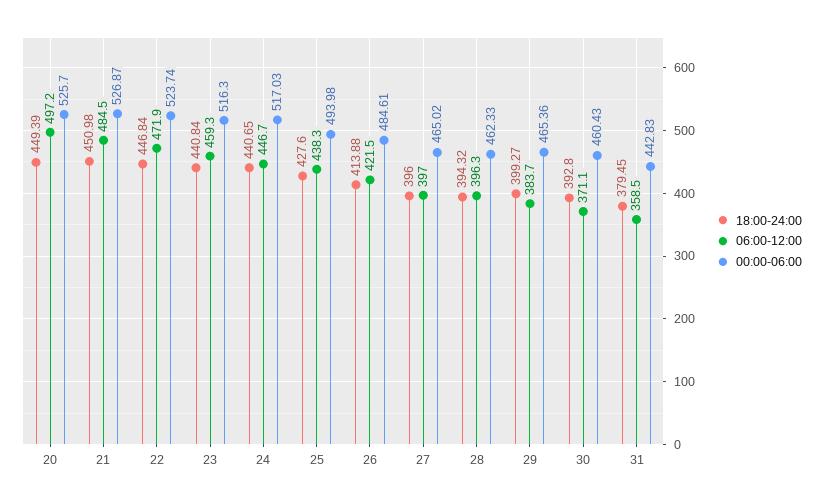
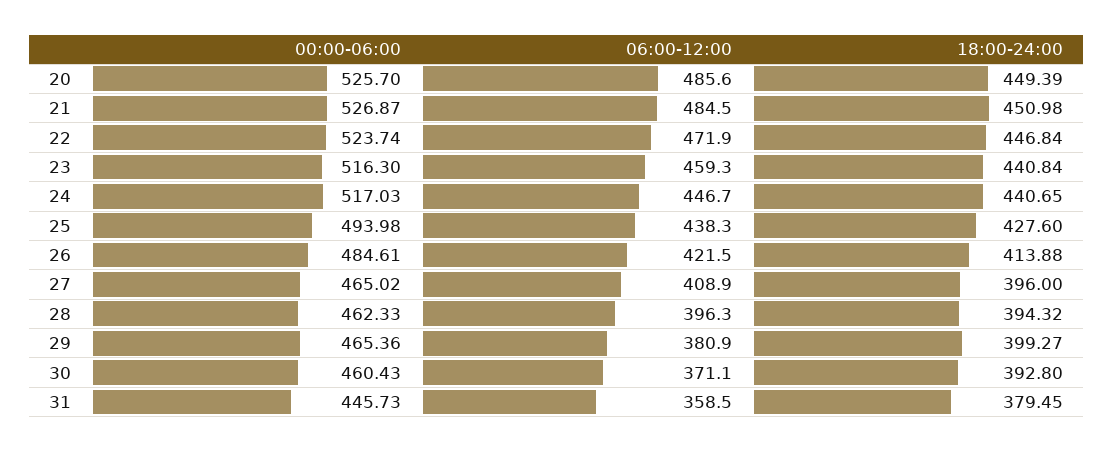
  {
    "18:00-24:00": {
      "20": 449.39,
      "21": 450.98,
      "22": 446.84,
      "23": 440.84,
      "24": 440.65,
      "25": 427.6,
      "26": 413.88,
      "27": 396,
      "28": 394.32,
      "29": 399.27,
      "30": 392.8,
      "31": 379.45
    },
    "06:00-12:00": {
-     "20": 497.2,
+     "20": 485.6,
      "21": 484.5,
      "22": 471.9,
      "23": 459.3,
      "24": 446.7,
      "25": 438.3,
      "26": 421.5,
-     "27": 397,
+     "27": 408.9,
      "28": 396.3,
-     "29": 383.7,
+     "29": 380.9,
      "30": 371.1,
      "31": 358.5
    },
    "00:00-06:00": {
      "20": 525.7,
      "21": 526.87,
      "22": 523.74,
      "23": 516.3,
      "24": 517.03,
      "25": 493.98,
      "26": 484.61,
      "27": 465.02,
      "28": 462.33,
      "29": 465.36,
      "30": 460.43,
-     "31": 442.83
+     "31": 445.73
    }
  }

